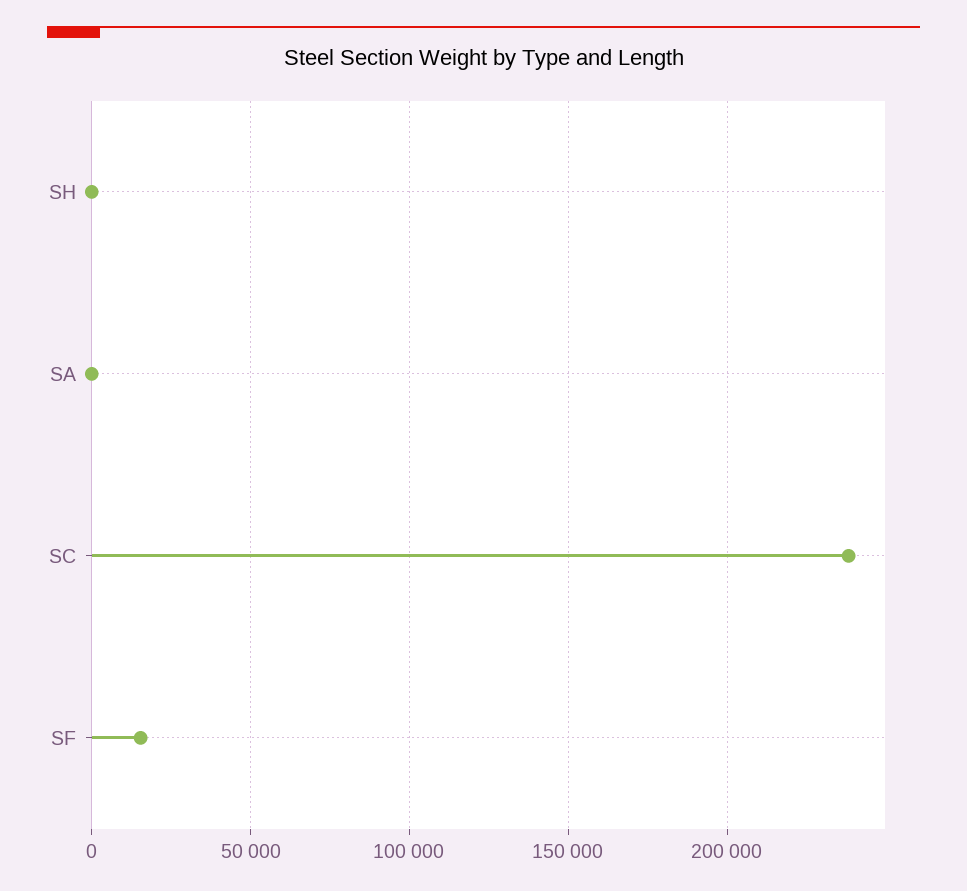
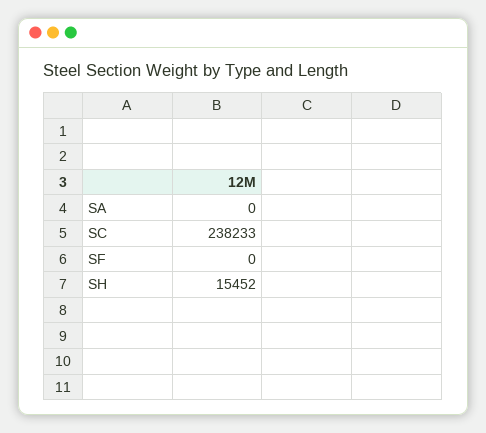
  {
-   "SH": 0,
+   "SH": 15452,
    "SA": 0,
    "SC": 238233,
-   "SF": 15000
+   "SF": 0
  }

